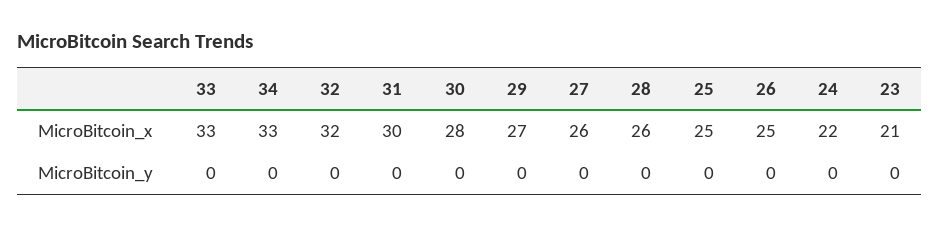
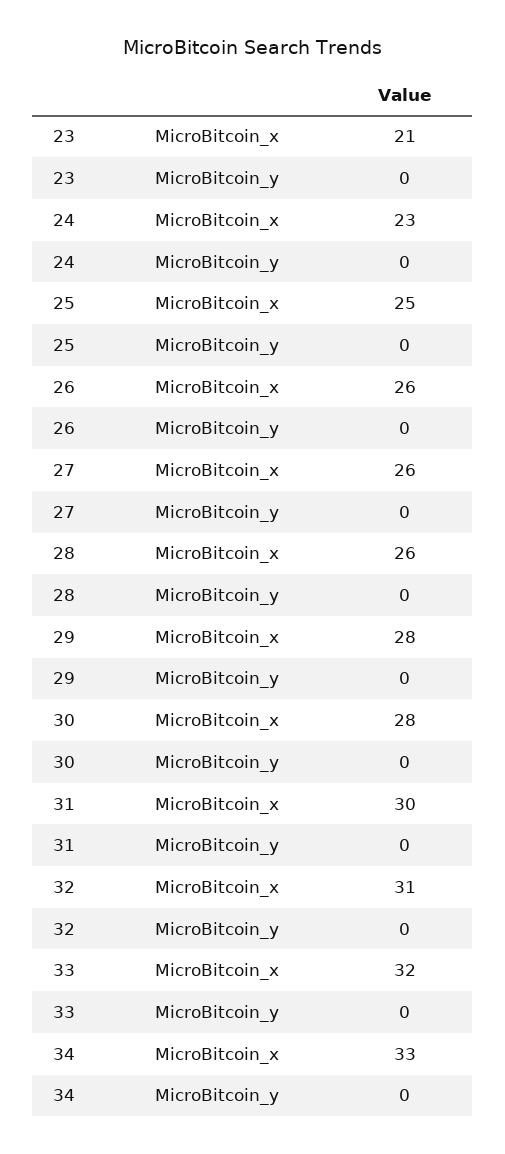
  {
    "33": {
-     "MicroBitcoin_x": 33,
+     "MicroBitcoin_x": 32,
      "MicroBitcoin_y": 0
    },
    "34": {
      "MicroBitcoin_x": 33,
      "MicroBitcoin_y": 0
    },
    "32": {
-     "MicroBitcoin_x": 32,
+     "MicroBitcoin_x": 31,
      "MicroBitcoin_y": 0
    },
    "31": {
      "MicroBitcoin_x": 30,
      "MicroBitcoin_y": 0
    },
    "30": {
      "MicroBitcoin_x": 28,
      "MicroBitcoin_y": 0
    },
    "29": {
-     "MicroBitcoin_x": 27,
+     "MicroBitcoin_x": 28,
      "MicroBitcoin_y": 0
    },
    "27": {
      "MicroBitcoin_x": 26,
      "MicroBitcoin_y": 0
    },
    "28": {
      "MicroBitcoin_x": 26,
      "MicroBitcoin_y": 0
    },
    "25": {
      "MicroBitcoin_x": 25,
      "MicroBitcoin_y": 0
    },
    "26": {
-     "MicroBitcoin_x": 25,
+     "MicroBitcoin_x": 26,
      "MicroBitcoin_y": 0
    },
    "24": {
-     "MicroBitcoin_x": 22,
+     "MicroBitcoin_x": 23,
      "MicroBitcoin_y": 0
    },
    "23": {
      "MicroBitcoin_x": 21,
      "MicroBitcoin_y": 0
    }
  }

